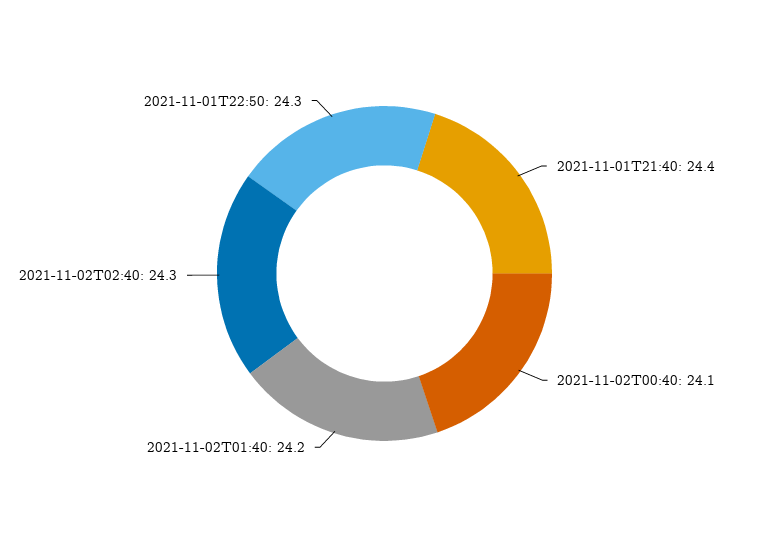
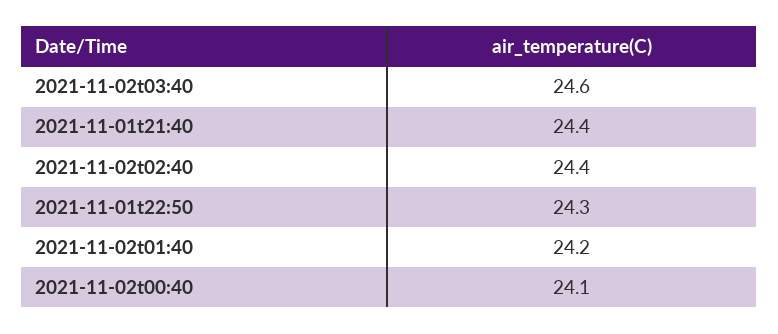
  {
    "2021-11-01T21:40": 24.4,
    "2021-11-02T00:40": 24.1,
    "2021-11-02T01:40": 24.2,
-   "2021-11-02T02:40": 24.3,
+   "2021-11-02T02:40": 24.4,
-   "2021-11-01T22:50": 24.3
+   "2021-11-01T22:50": 24.3,
+   "2021-11-02t03:40": 24.6
  }

